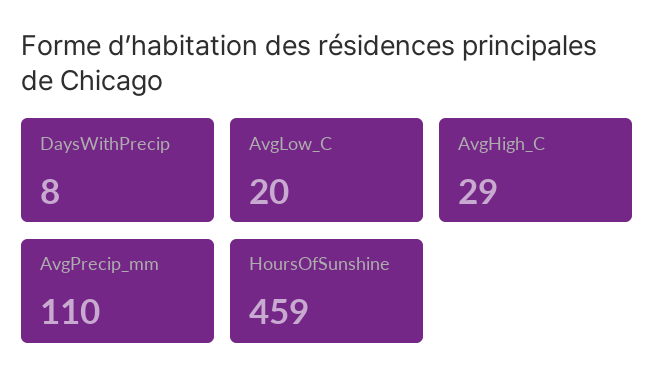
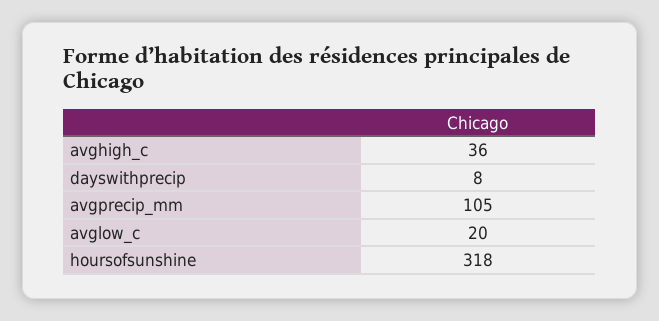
  {
    "DaysWithPrecip": 8,
    "AvgLow_C": 20,
-   "AvgHigh_C": 29,
+   "AvgHigh_C": 36,
-   "AvgPrecip_mm": 110,
+   "AvgPrecip_mm": 105,
-   "HoursOfSunshine": 459
+   "HoursOfSunshine": 318
  }

